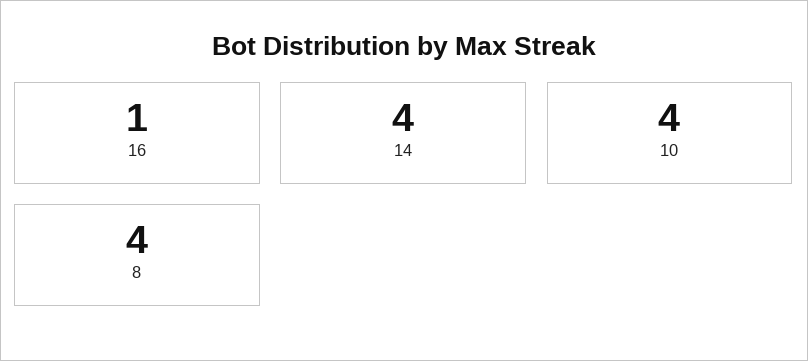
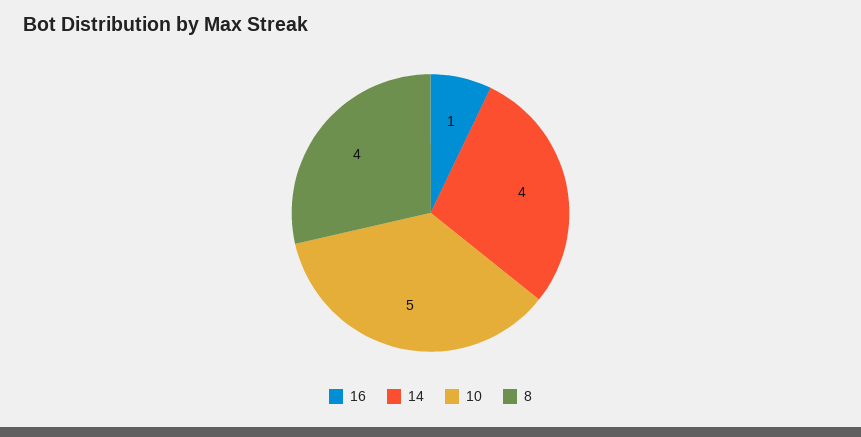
  {
    "16": 1,
    "14": 4,
-   "10": 4,
+   "10": 5,
    "8": 4
  }

